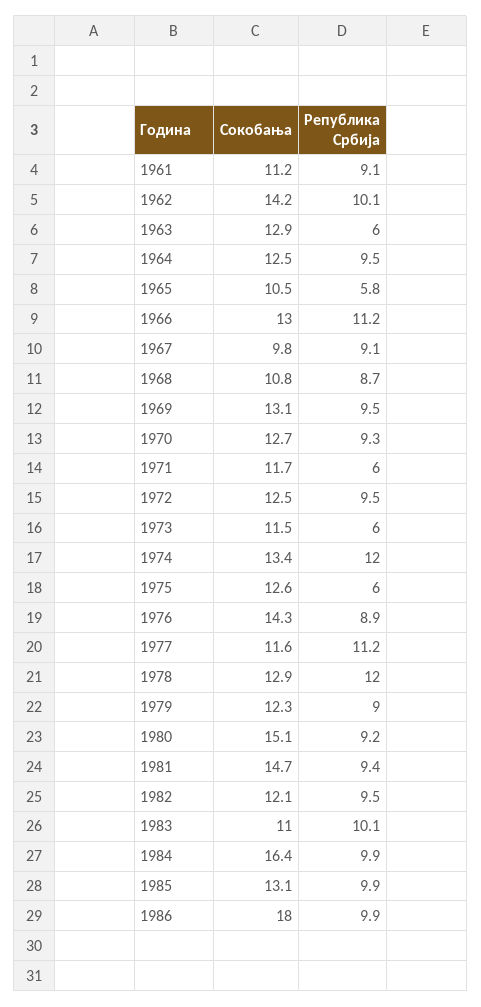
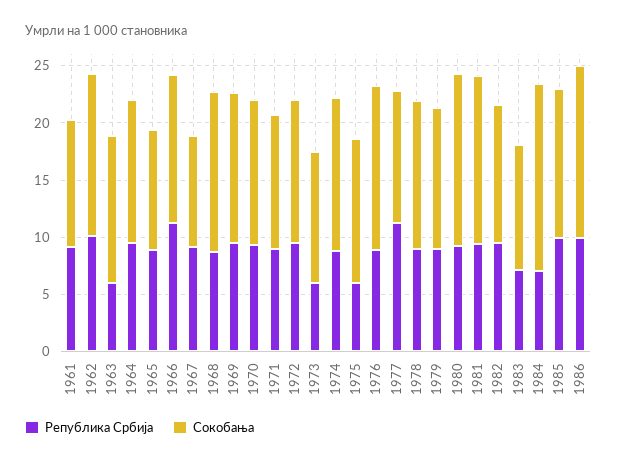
  {
    "Сокобања": {
      "1961": 11.2,
      "1962": 14.2,
      "1963": 12.9,
      "1964": 12.5,
      "1965": 10.5,
      "1966": 13,
      "1967": 9.8,
-     "1968": 10.8,
+     "1968": 14,
      "1969": 13.1,
      "1970": 12.7,
      "1971": 11.7,
      "1972": 12.5,
      "1973": 11.5,
      "1974": 13.4,
      "1975": 12.6,
      "1976": 14.3,
      "1977": 11.6,
      "1978": 12.9,
      "1979": 12.3,
      "1980": 15.1,
      "1981": 14.7,
      "1982": 12.1,
      "1983": 11,
      "1984": 16.4,
      "1985": 13.1,
-     "1986": 18
+     "1986": 15
    },
    "Република Србија": {
      "1961": 9.1,
      "1962": 10.1,
      "1963": 6,
      "1964": 9.5,
-     "1965": 5.8,
+     "1965": 9,
      "1966": 11.2,
      "1967": 9.1,
      "1968": 8.7,
      "1969": 9.5,
      "1970": 9.3,
-     "1971": 6,
+     "1971": 9,
      "1972": 9.5,
      "1973": 6,
-     "1974": 12,
+     "1974": 9,
      "1975": 6,
      "1976": 8.9,
      "1977": 11.2,
-     "1978": 12,
+     "1978": 9,
      "1979": 9,
      "1980": 9.2,
      "1981": 9.4,
      "1982": 9.5,
-     "1983": 10.1,
+     "1983": 7,
-     "1984": 9.9,
+     "1984": 7,
      "1985": 9.9,
      "1986": 9.9
    }
  }

